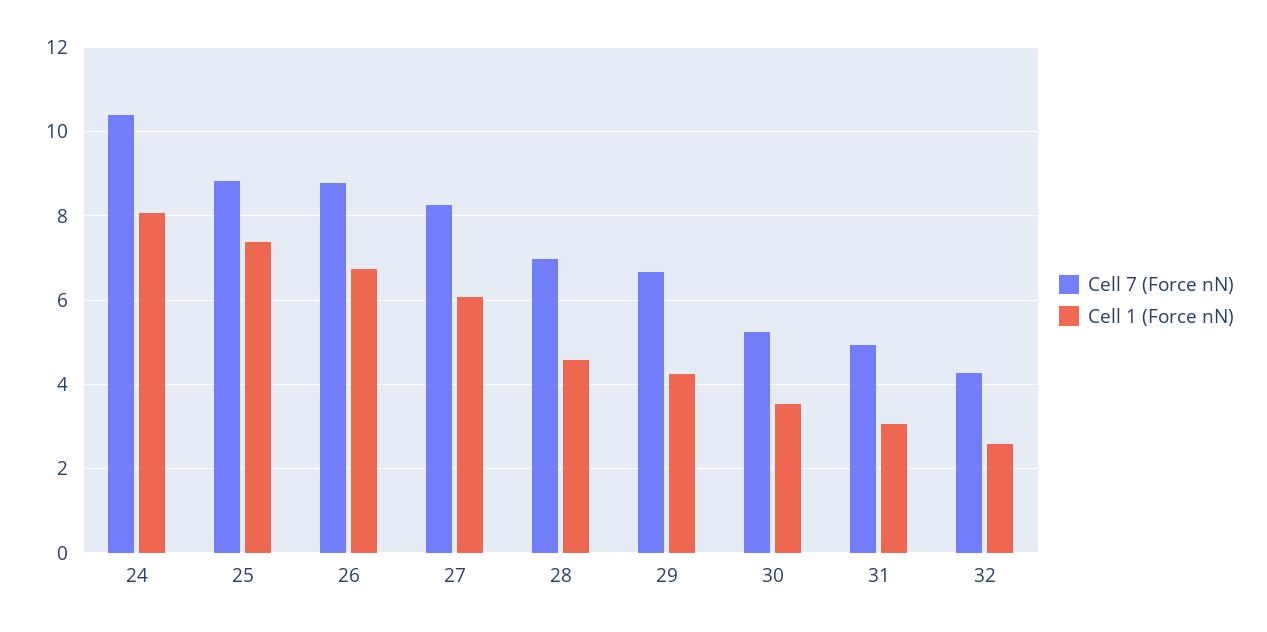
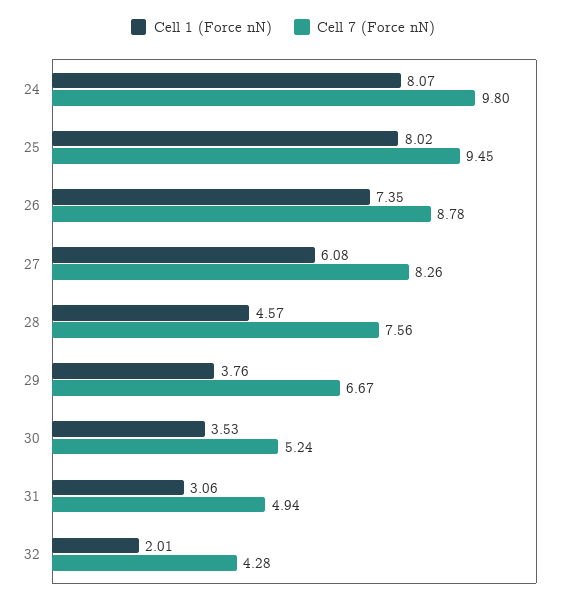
  {
    "Cell 7 (Force nN)": {
-     "24": 10.4,
+     "24": 9.8,
-     "25": 8.8,
+     "25": 9.45,
      "26": 8.78,
      "27": 8.26,
-     "28": 7,
+     "28": 7.56,
      "29": 6.67,
      "30": 5.24,
      "31": 4.94,
      "32": 4.28
    },
    "Cell 1 (Force nN)": {
      "24": 8.07,
-     "25": 7.4,
+     "25": 8.02,
-     "26": 6.8,
+     "26": 7.35,
      "27": 6.08,
      "28": 4.57,
-     "29": 4.2,
+     "29": 3.76,
      "30": 3.53,
      "31": 3.06,
-     "32": 2.6
+     "32": 2.01
    }
  }

